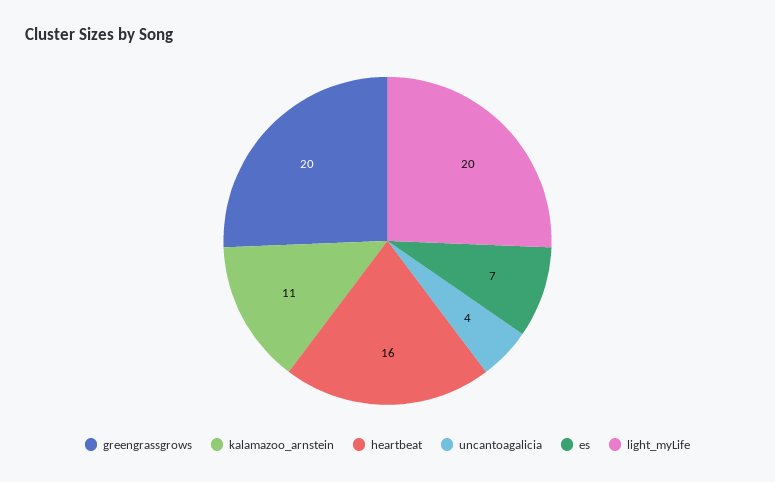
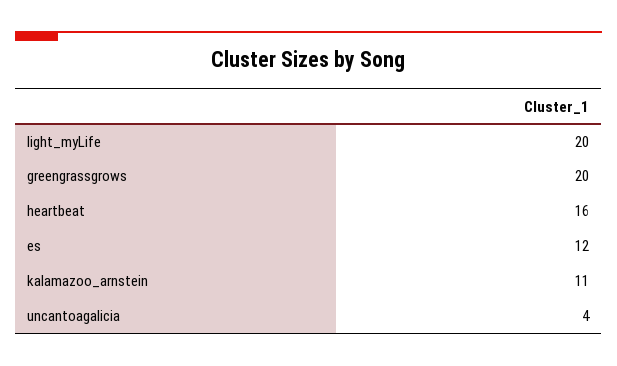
  {
    "greengrassgrows": 20,
    "kalamazoo_arnstein": 11,
    "heartbeat": 16,
    "uncantoagalicia": 4,
-   "es": 7,
+   "es": 12,
    "light_myLife": 20
  }

